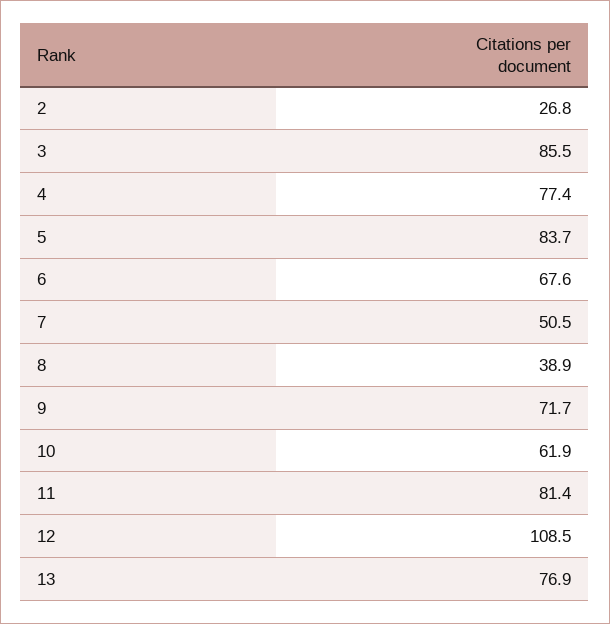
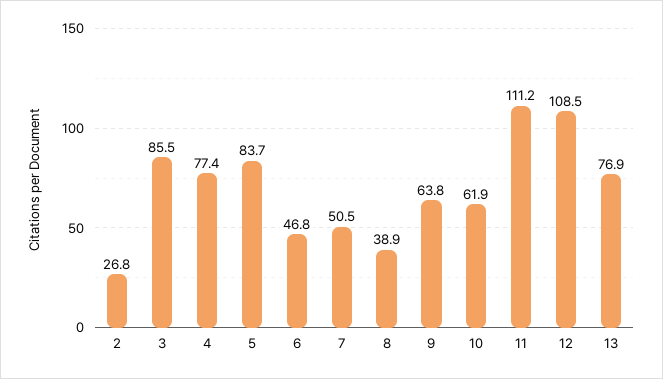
  {
    "2": 26.8,
    "3": 85.5,
    "4": 77.4,
    "5": 83.7,
-   "6": 67.6,
+   "6": 46.8,
    "7": 50.5,
    "8": 38.9,
-   "9": 71.7,
+   "9": 63.8,
    "10": 61.9,
-   "11": 81.4,
+   "11": 111.2,
    "12": 108.5,
    "13": 76.9
  }

